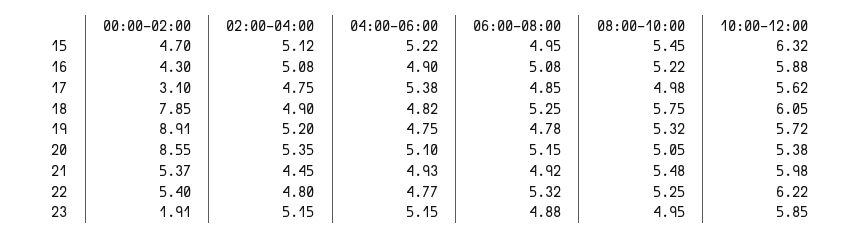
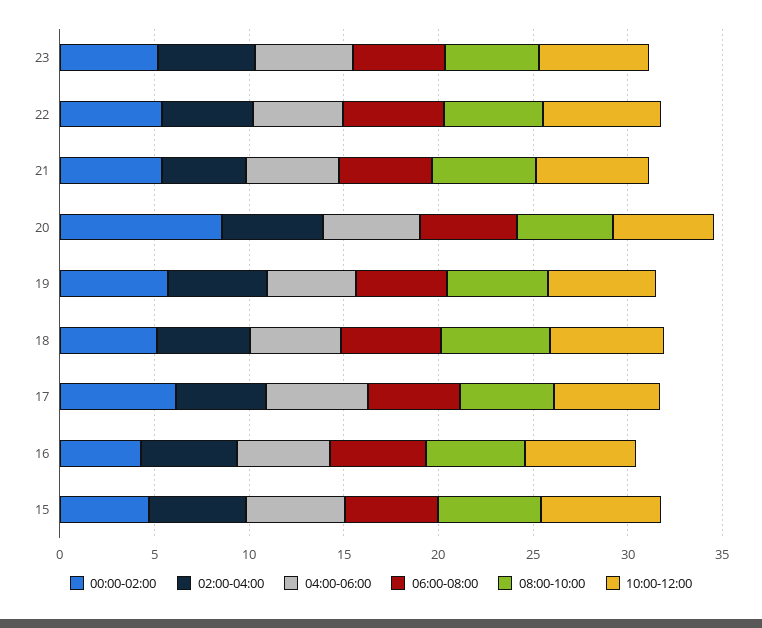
  {
    "00:00-02:00": {
      "15": 4.7,
      "16": 4.3,
-     "17": 3.1,
+     "17": 6,
-     "18": 7.85,
+     "18": 5,
-     "19": 8.91,
+     "19": 6,
      "20": 8.55,
      "21": 5.37,
      "22": 5.4,
-     "23": 1.91
+     "23": 5
    },
    "02:00-04:00": {
      "15": 5.12,
      "16": 5.08,
      "17": 4.75,
      "18": 4.9,
      "19": 5.2,
      "20": 5.35,
      "21": 4.45,
      "22": 4.8,
      "23": 5.15
    },
    "04:00-06:00": {
      "15": 5.22,
      "16": 4.9,
      "17": 5.38,
      "18": 4.82,
      "19": 4.75,
      "20": 5.1,
      "21": 4.93,
      "22": 4.77,
      "23": 5.15
    },
    "06:00-08:00": {
      "15": 4.95,
      "16": 5.08,
      "17": 4.85,
      "18": 5.25,
      "19": 4.78,
      "20": 5.15,
      "21": 4.92,
      "22": 5.32,
      "23": 4.88
    },
    "08:00-10:00": {
      "15": 5.45,
      "16": 5.22,
      "17": 4.98,
      "18": 5.75,
      "19": 5.32,
      "20": 5.05,
      "21": 5.48,
      "22": 5.25,
      "23": 4.95
    },
    "10:00-12:00": {
      "15": 6.32,
      "16": 5.88,
      "17": 5.62,
      "18": 6.05,
      "19": 5.72,
      "20": 5.38,
      "21": 5.98,
      "22": 6.22,
      "23": 5.85
    }
  }

